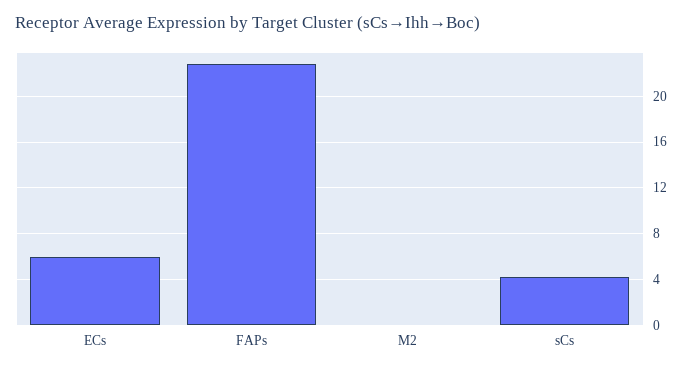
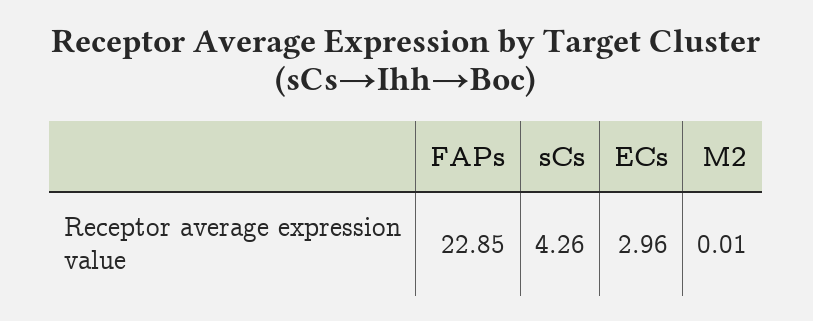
  {
-   "ECs": 6,
+   "ECs": 2.96,
    "FAPs": 22.85,
    "M2": 0.01,
    "sCs": 4.26
  }

